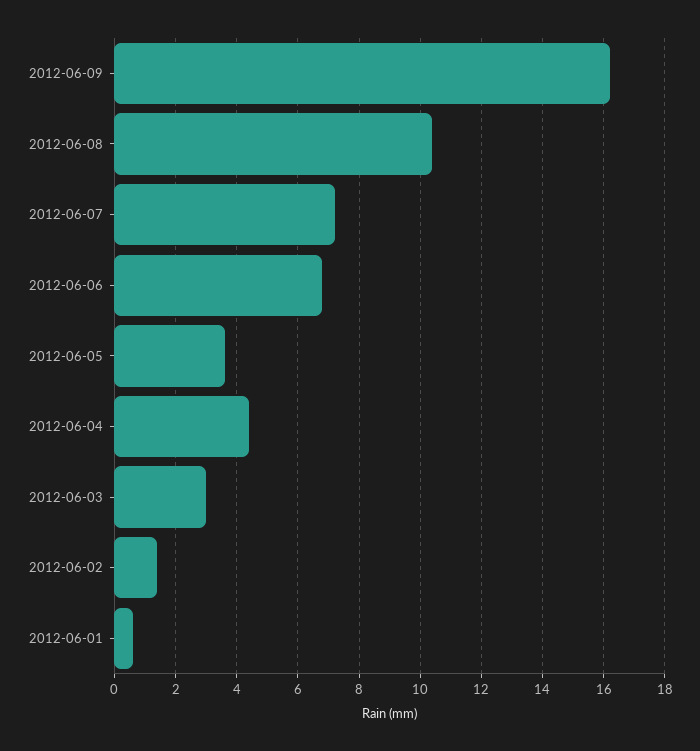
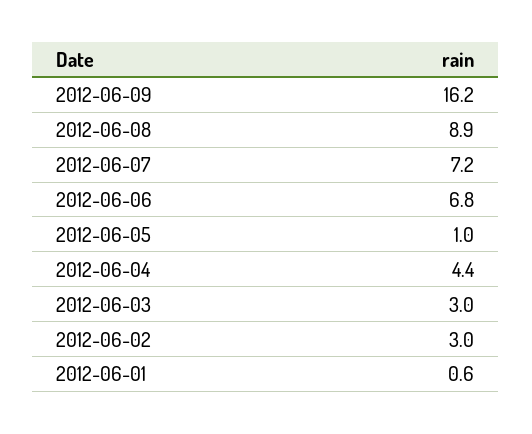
  {
    "2012-06-09": 16.2,
-   "2012-06-08": 10.5,
+   "2012-06-08": 8.9,
    "2012-06-07": 7.2,
    "2012-06-06": 6.8,
-   "2012-06-05": 3.5,
+   "2012-06-05": 1,
    "2012-06-04": 4.4,
    "2012-06-03": 3,
-   "2012-06-02": 1.5,
+   "2012-06-02": 3,
    "2012-06-01": 0.6
  }

